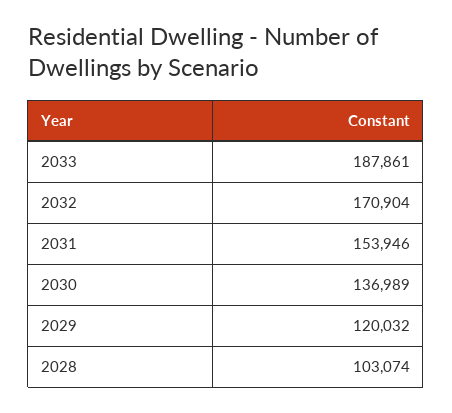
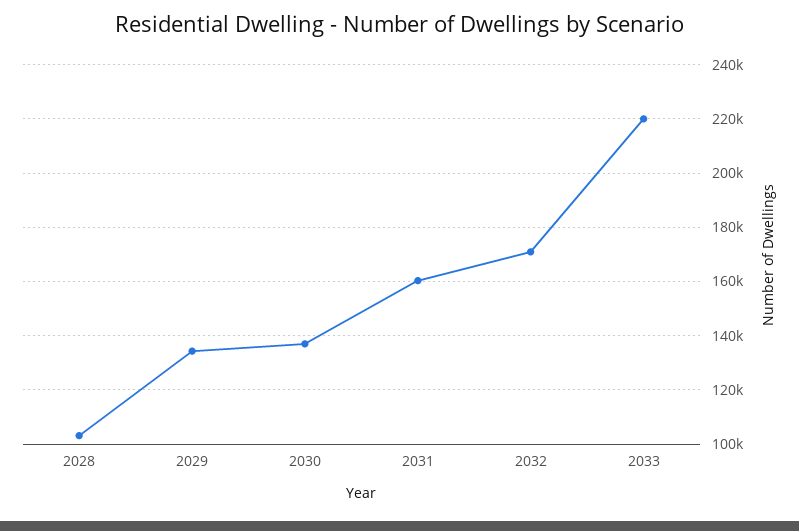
  {
-   "2033": 187861,
+   "2033": 220000,
    "2032": 170904,
-   "2031": 153946,
+   "2031": 160000,
    "2030": 136989,
-   "2029": 120032,
+   "2029": 135000,
    "2028": 103074
  }

